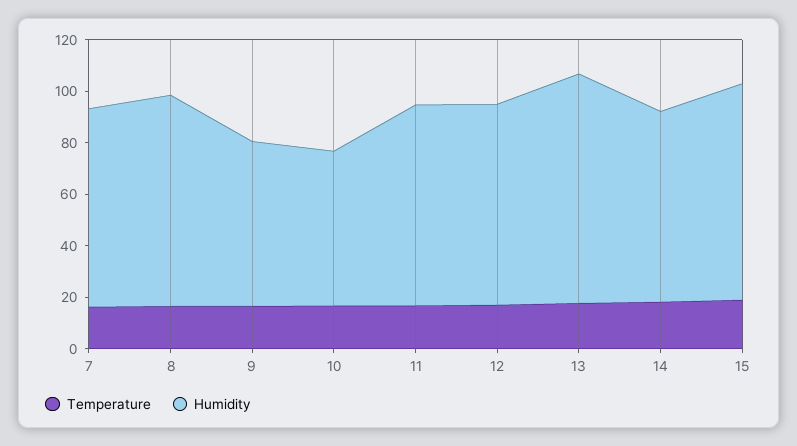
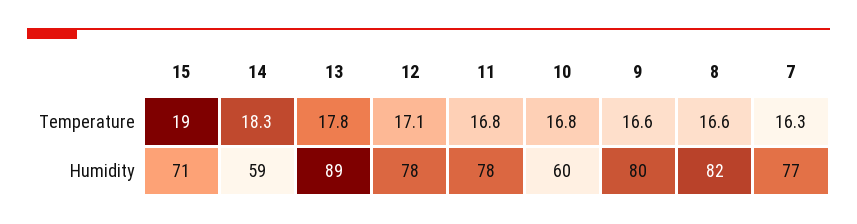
  {
    "Temperature": {
      "7": 16.3,
      "8": 16.6,
      "9": 16.6,
      "10": 16.8,
      "11": 16.8,
      "12": 17.1,
      "13": 17.8,
      "14": 18.3,
      "15": 19
    },
    "Humidity": {
      "7": 77,
      "8": 82,
-     "9": 65,
+     "9": 80,
      "10": 60,
      "11": 78,
      "12": 78,
      "13": 89,
-     "14": 75,
+     "14": 59,
-     "15": 85
+     "15": 71
    }
  }

